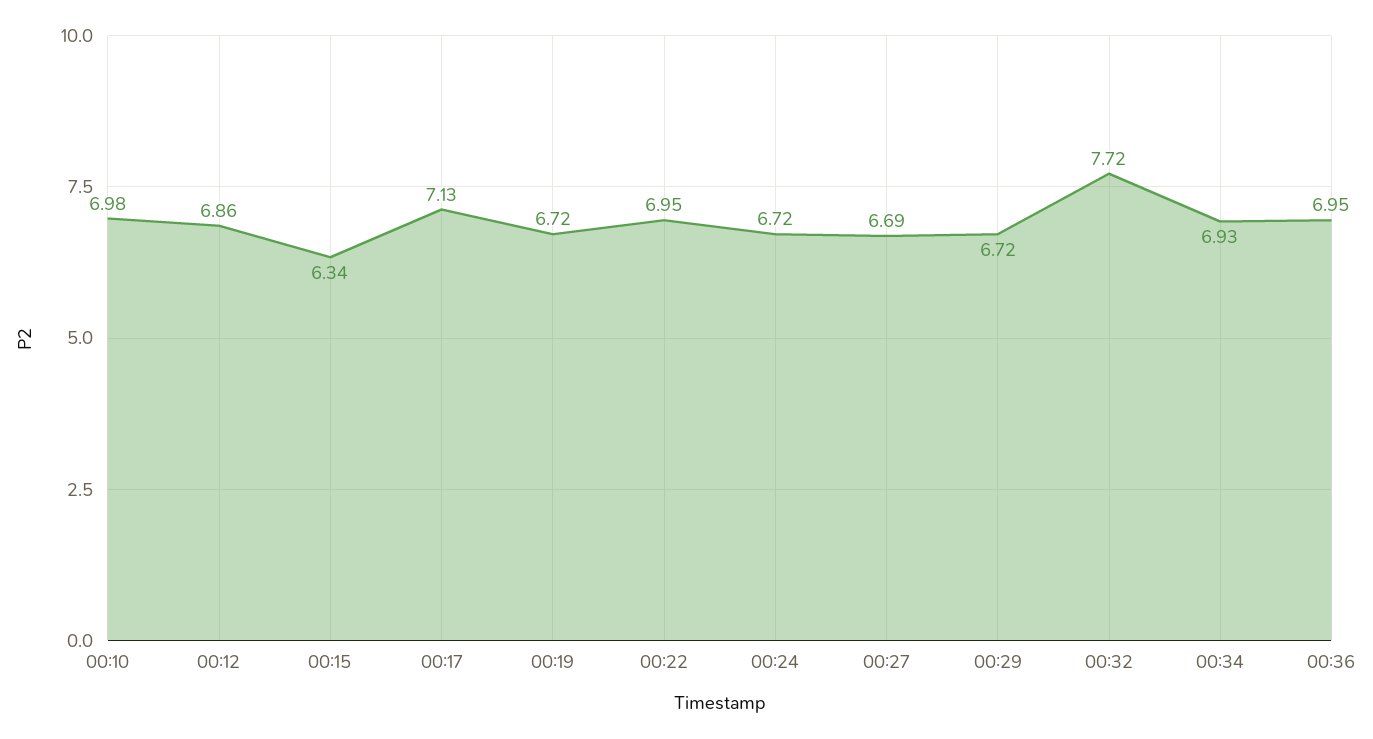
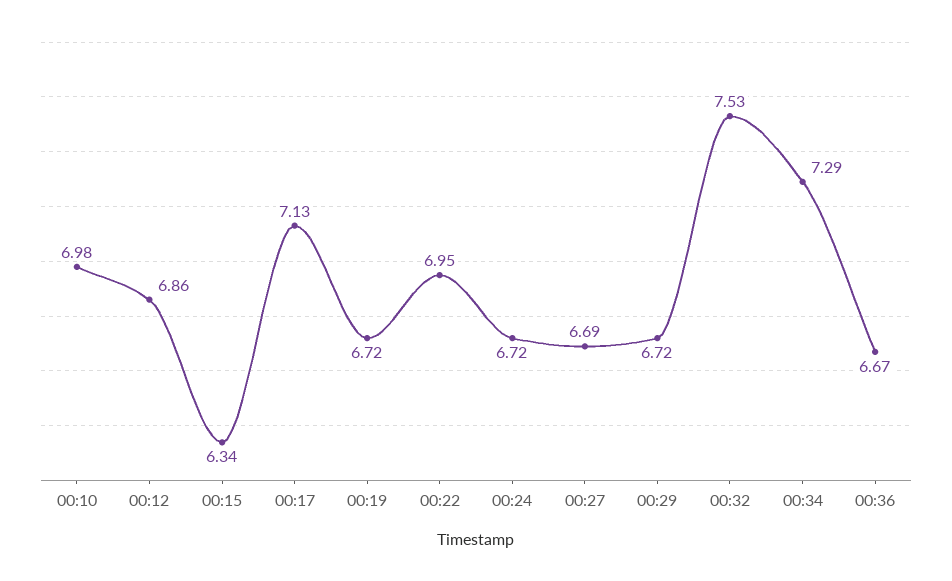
  {
    "00:10": 6.98,
    "00:12": 6.86,
    "00:15": 6.34,
    "00:17": 7.13,
    "00:19": 6.72,
    "00:22": 6.95,
    "00:24": 6.72,
    "00:27": 6.69,
    "00:29": 6.72,
-   "00:32": 7.72,
+   "00:32": 7.53,
-   "00:34": 6.93,
+   "00:34": 7.29,
-   "00:36": 6.95
+   "00:36": 6.67
  }

